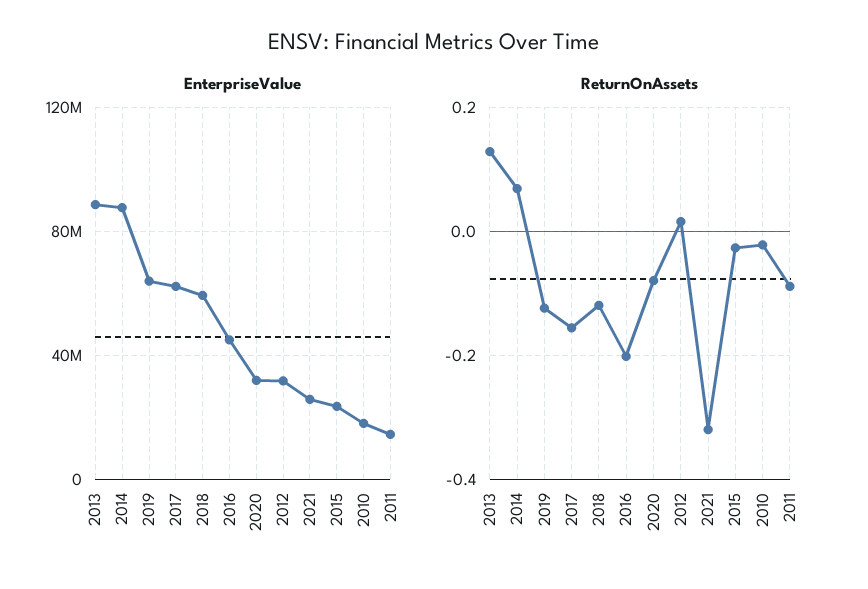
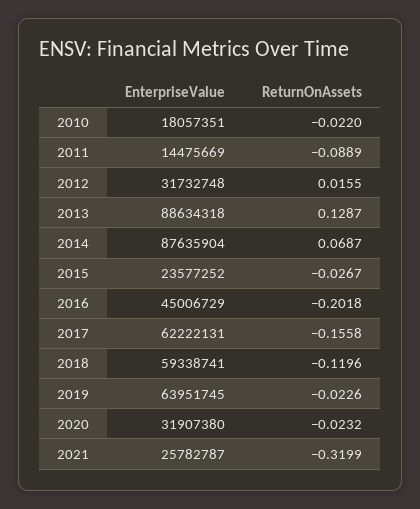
  {
    "EnterpriseValue": {
      "2013": 88634318,
      "2014": 87635904,
      "2019": 63951745,
      "2017": 62222131,
      "2018": 59338741,
      "2016": 45006729,
      "2020": 31907380,
      "2012": 31732748,
      "2021": 25782787,
      "2015": 23577252,
      "2010": 18057351,
      "2011": 14475669
    },
    "ReturnOnAssets": {
      "2013": 0.1287,
      "2014": 0.0687,
-     "2019": -0.12,
+     "2019": -0.0226,
      "2017": -0.1558,
      "2018": -0.1196,
      "2016": -0.2018,
-     "2020": -0.08,
+     "2020": -0.0232,
      "2012": 0.0155,
      "2021": -0.3199,
      "2015": -0.0267,
      "2010": -0.022,
      "2011": -0.0889
    }
  }

